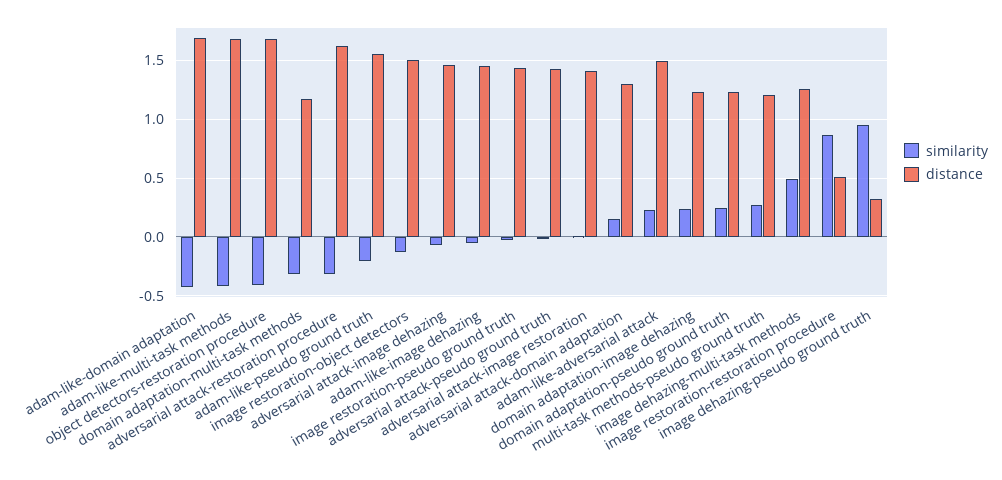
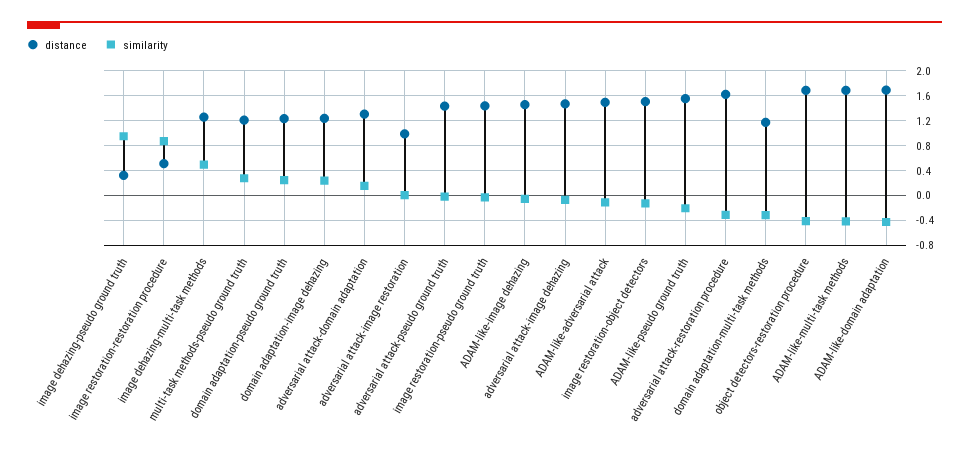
  {
    "similarity": {
      "adam-like-domain adaptation": -0.4,
      "adam-like-multi-task methods": -0.4,
      "object detectors-restoration procedure": -0.4,
      "domain adaptation-multi-task methods": -0.3,
      "adversarial attack-restoration procedure": -0.3,
      "adam-like-pseudo ground truth": -0.2,
      "image restoration-object detectors": -0.1,
      "adversarial attack-image dehazing": -0.1,
      "adam-like-image dehazing": -0.1,
      "image restoration-pseudo ground truth": 0,
      "adversarial attack-pseudo ground truth": 0,
      "adversarial attack-image restoration": 0,
      "adversarial attack-domain adaptation": 0.2,
-     "adam-like-adversarial attack": 0.2,
+     "adam-like-adversarial attack": -0.1,
      "domain adaptation-image dehazing": 0.2,
      "domain adaptation-pseudo ground truth": 0.2,
      "multi-task methods-pseudo ground truth": 0.3,
      "image dehazing-multi-task methods": 0.5,
      "image restoration-restoration procedure": 0.9,
      "image dehazing-pseudo ground truth": 0.9
    },
    "distance": {
      "adam-like-domain adaptation": 1.7,
      "adam-like-multi-task methods": 1.7,
      "object detectors-restoration procedure": 1.7,
      "domain adaptation-multi-task methods": 1.2,
      "adversarial attack-restoration procedure": 1.6,
      "adam-like-pseudo ground truth": 1.6,
      "image restoration-object detectors": 1.5,
      "adversarial attack-image dehazing": 1.5,
      "adam-like-image dehazing": 1.5,
      "image restoration-pseudo ground truth": 1.4,
      "adversarial attack-pseudo ground truth": 1.4,
-     "adversarial attack-image restoration": 1.4,
+     "adversarial attack-image restoration": 1,
      "adversarial attack-domain adaptation": 1.3,
      "adam-like-adversarial attack": 1.5,
      "domain adaptation-image dehazing": 1.2,
      "domain adaptation-pseudo ground truth": 1.2,
      "multi-task methods-pseudo ground truth": 1.2,
      "image dehazing-multi-task methods": 1.3,
      "image restoration-restoration procedure": 0.5,
      "image dehazing-pseudo ground truth": 0.3
    }
  }

